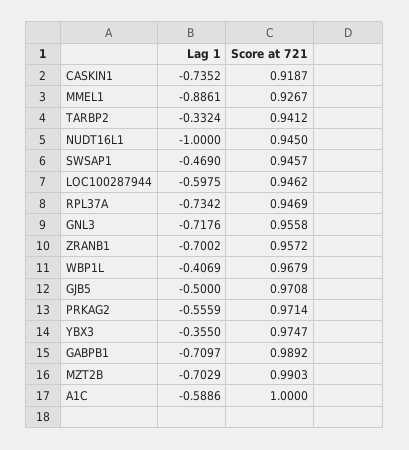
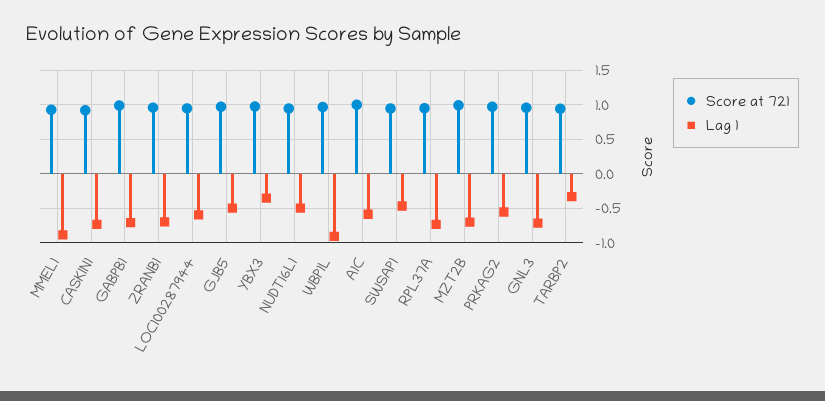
  {
    "Lag 1": {
      "CASKIN1": -0.7352,
      "MMEL1": -0.8861,
      "TARBP2": -0.3324,
-     "NUDT16L1": -1,
+     "NUDT16L1": -0.5,
      "SWSAP1": -0.469,
      "LOC100287944": -0.5975,
      "RPL37A": -0.7342,
      "GNL3": -0.7176,
      "ZRANB1": -0.7002,
-     "WBP1L": -0.4069,
+     "WBP1L": -0.9,
      "GJB5": -0.5,
      "PRKAG2": -0.5559,
      "YBX3": -0.355,
      "GABPB1": -0.7097,
      "MZT2B": -0.7029,
      "A1C": -0.5886
    },
    "Score at 721": {
      "CASKIN1": 0.9187,
      "MMEL1": 0.9267,
      "TARBP2": 0.9412,
      "NUDT16L1": 0.945,
      "SWSAP1": 0.9457,
      "LOC100287944": 0.9462,
      "RPL37A": 0.9469,
      "GNL3": 0.9558,
      "ZRANB1": 0.9572,
      "WBP1L": 0.9679,
      "GJB5": 0.9708,
      "PRKAG2": 0.9714,
      "YBX3": 0.9747,
      "GABPB1": 0.9892,
      "MZT2B": 0.9903,
      "A1C": 1
    }
  }

